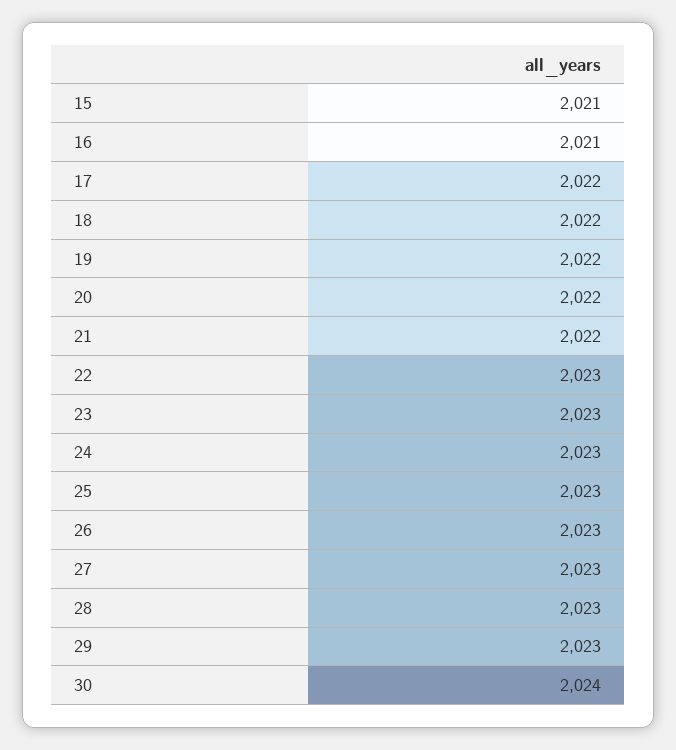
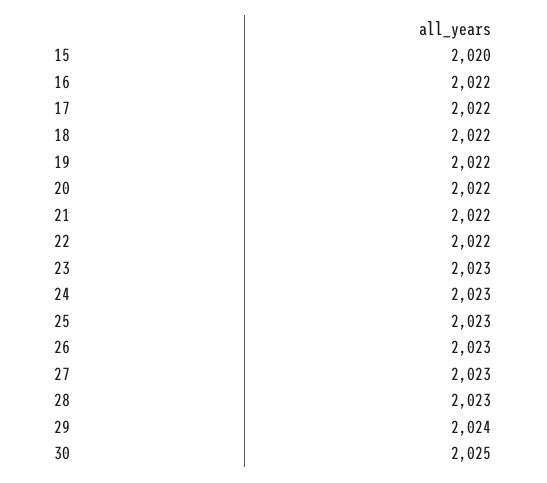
  {
-   "15": 2021,
+   "15": 2020,
-   "16": 2021,
+   "16": 2022,
    "17": 2022,
    "18": 2022,
    "19": 2022,
    "20": 2022,
    "21": 2022,
-   "22": 2023,
+   "22": 2022,
    "23": 2023,
    "24": 2023,
    "25": 2023,
    "26": 2023,
    "27": 2023,
    "28": 2023,
-   "29": 2023,
+   "29": 2024,
-   "30": 2024
+   "30": 2025
  }

